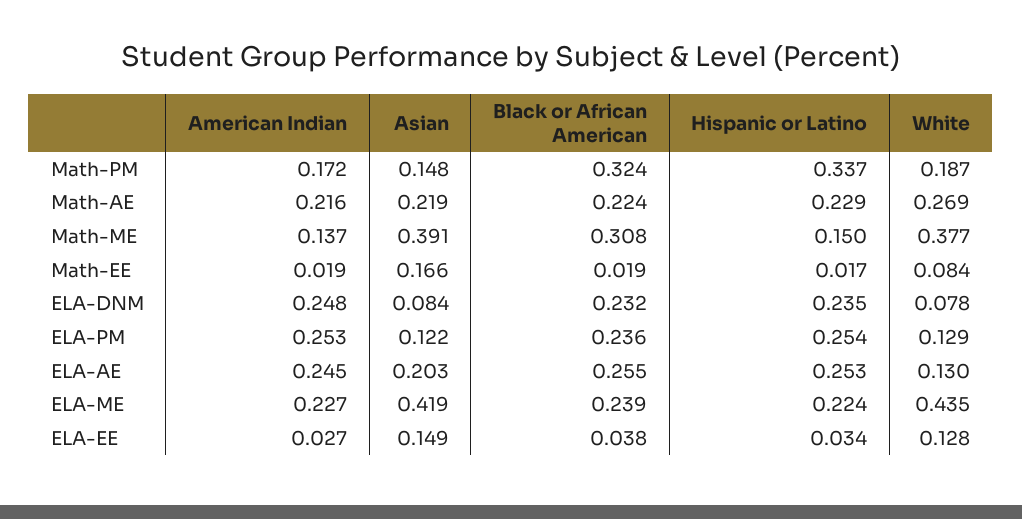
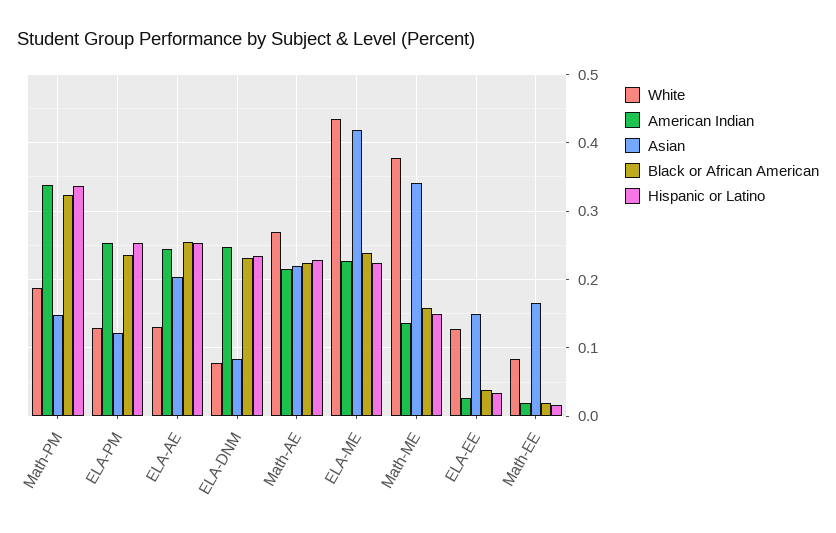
  {
    "American Indian": {
-     "Math-PM": 0.172,
+     "Math-PM": 0.34,
      "Math-AE": 0.216,
      "Math-ME": 0.137,
      "Math-EE": 0.019,
      "ELA-DNM": 0.248,
      "ELA-PM": 0.253,
      "ELA-AE": 0.245,
      "ELA-ME": 0.227,
      "ELA-EE": 0.027
    },
    "Asian": {
      "Math-PM": 0.148,
      "Math-AE": 0.219,
-     "Math-ME": 0.391,
+     "Math-ME": 0.34,
      "Math-EE": 0.166,
      "ELA-DNM": 0.084,
      "ELA-PM": 0.122,
      "ELA-AE": 0.203,
      "ELA-ME": 0.419,
      "ELA-EE": 0.149
    },
    "Black or African American": {
      "Math-PM": 0.324,
      "Math-AE": 0.224,
-     "Math-ME": 0.308,
+     "Math-ME": 0.16,
      "Math-EE": 0.019,
      "ELA-DNM": 0.232,
      "ELA-PM": 0.236,
      "ELA-AE": 0.255,
      "ELA-ME": 0.239,
      "ELA-EE": 0.038
    },
    "Hispanic or Latino": {
      "Math-PM": 0.337,
      "Math-AE": 0.229,
      "Math-ME": 0.15,
      "Math-EE": 0.017,
      "ELA-DNM": 0.235,
      "ELA-PM": 0.254,
      "ELA-AE": 0.253,
      "ELA-ME": 0.224,
      "ELA-EE": 0.034
    },
    "White": {
      "Math-PM": 0.187,
      "Math-AE": 0.269,
      "Math-ME": 0.377,
      "Math-EE": 0.084,
      "ELA-DNM": 0.078,
      "ELA-PM": 0.129,
      "ELA-AE": 0.13,
      "ELA-ME": 0.435,
      "ELA-EE": 0.128
    }
  }

